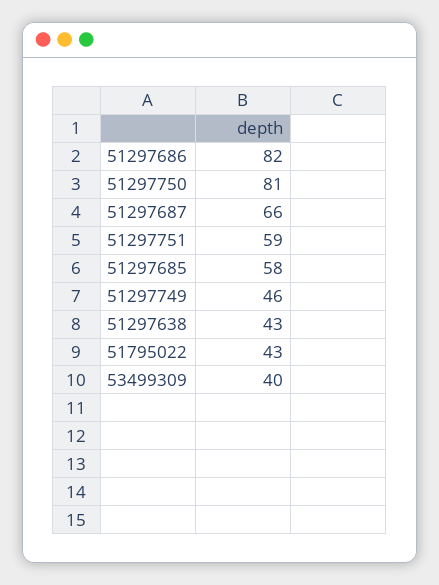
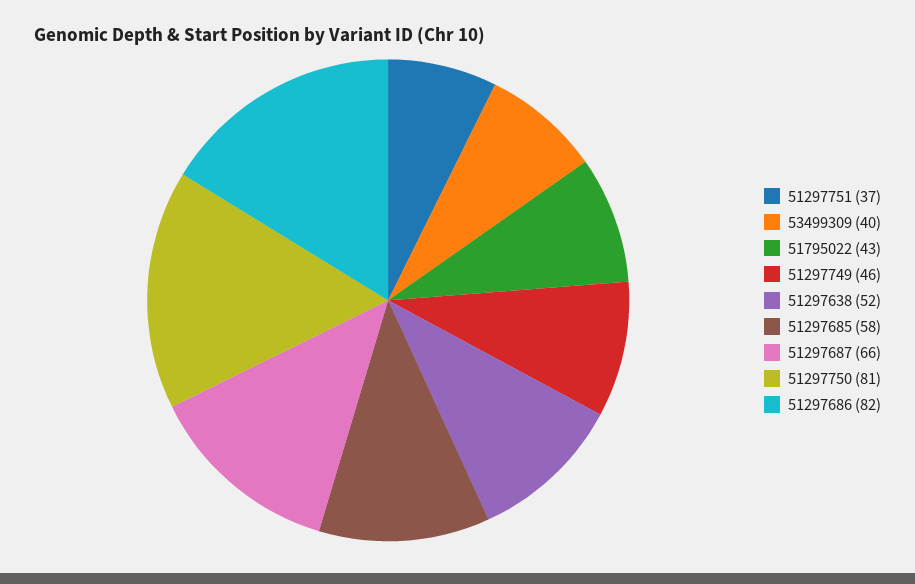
  {
    "51297686": 82,
    "51297750": 81,
    "51297687": 66,
-   "51297751": 59,
+   "51297751": 37,
    "51297685": 58,
    "51297749": 46,
-   "51297638": 43,
+   "51297638": 52,
    "51795022": 43,
    "53499309": 40
  }

